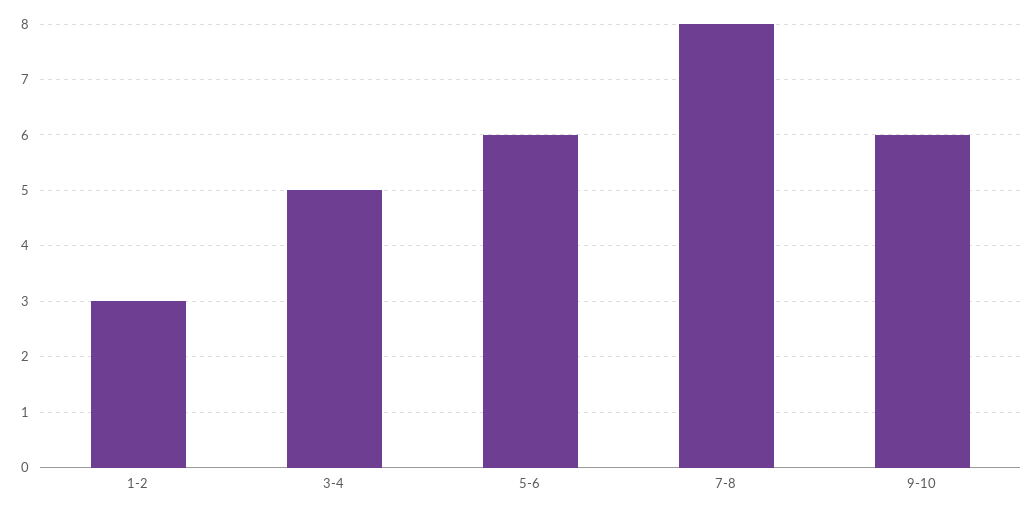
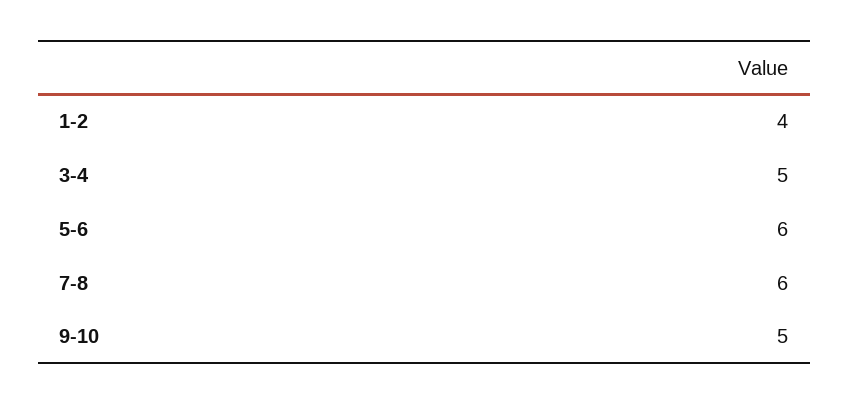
  {
-   "1-2": 3,
+   "1-2": 4,
    "3-4": 5,
    "5-6": 6,
-   "7-8": 8,
+   "7-8": 6,
-   "9-10": 6
+   "9-10": 5
  }

